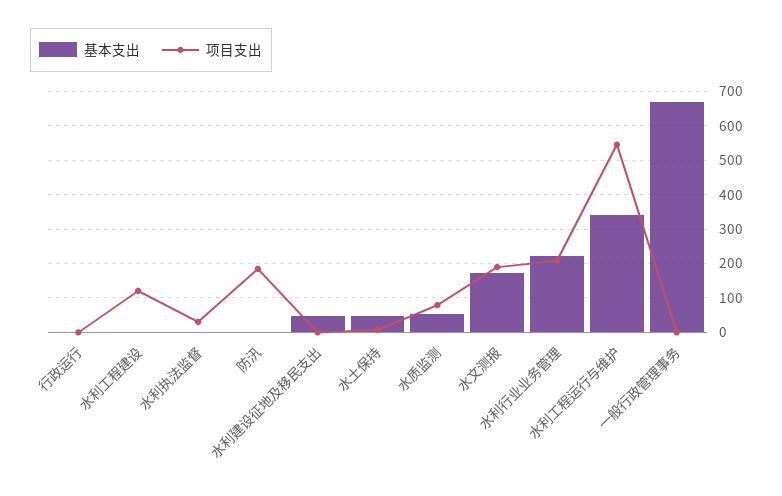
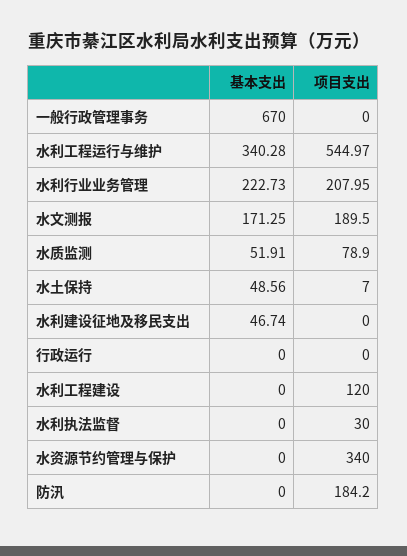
  {
    "基本支出": {
      "行政运行": 0,
      "水利工程建设": 0,
      "水利执法监督": 0,
      "防汛": 0,
      "水利建设征地及移民支出": 46.74,
      "水土保持": 48.56,
      "水质监测": 51.91,
      "水文测报": 171.25,
      "水利行业业务管理": 222.73,
      "水利工程运行与维护": 340.28,
-     "一般行政管理事务": 670
+     "一般行政管理事务": 670,
+     "水资源节约管理与保护": 0
    },
    "项目支出": {
      "行政运行": 0,
      "水利工程建设": 120,
      "水利执法监督": 30,
      "防汛": 184.2,
      "水利建设征地及移民支出": 0,
      "水土保持": 7,
      "水质监测": 78.9,
      "水文测报": 189.5,
      "水利行业业务管理": 207.95,
      "水利工程运行与维护": 544.97,
-     "一般行政管理事务": 0
+     "一般行政管理事务": 0,
+     "水资源节约管理与保护": 340
    }
  }

